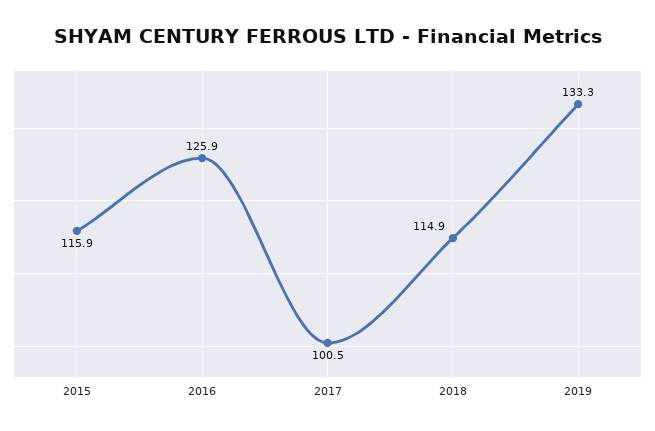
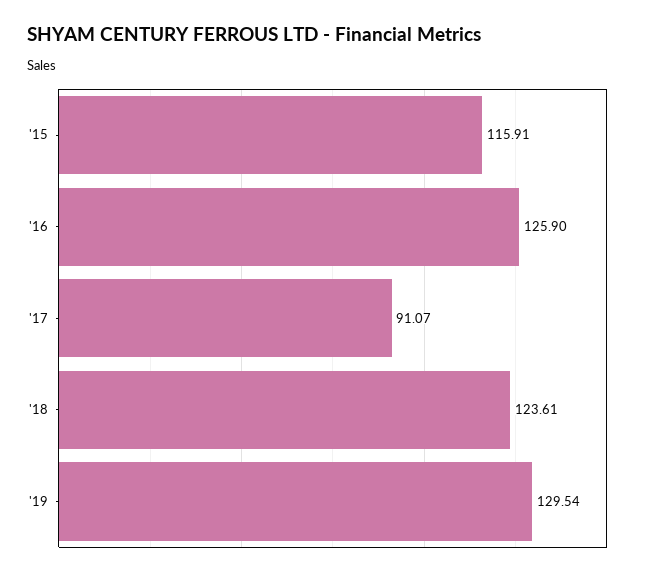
  {
    "2015": 115.91,
    "2016": 125.9,
-   "2017": 100.5,
+   "2017": 91.07,
-   "2018": 114.9,
+   "2018": 123.61,
-   "2019": 133.3
+   "2019": 129.54
  }

